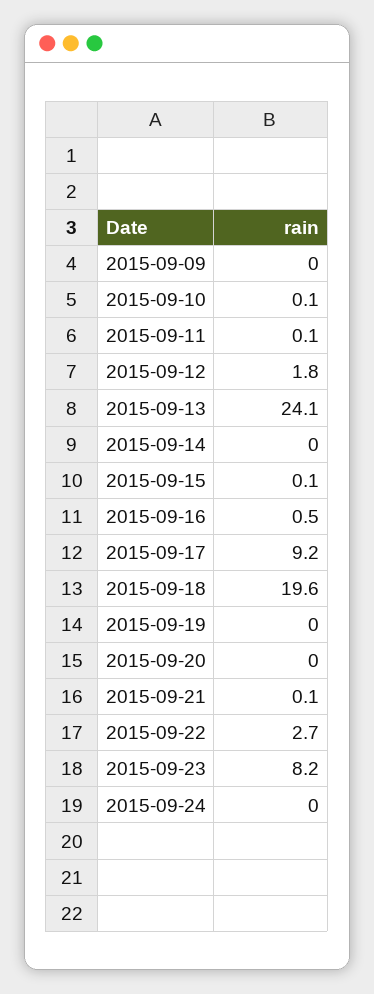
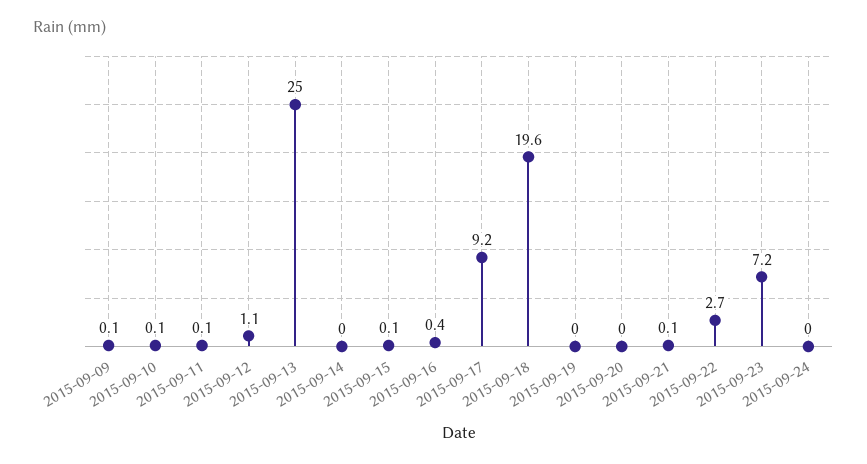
  {
-   "2015-09-09": 0,
+   "2015-09-09": 0.1,
    "2015-09-10": 0.1,
    "2015-09-11": 0.1,
-   "2015-09-12": 1.8,
+   "2015-09-12": 1.1,
-   "2015-09-13": 24.1,
+   "2015-09-13": 25,
    "2015-09-14": 0,
    "2015-09-15": 0.1,
-   "2015-09-16": 0.5,
+   "2015-09-16": 0.4,
    "2015-09-17": 9.2,
    "2015-09-18": 19.6,
    "2015-09-19": 0,
    "2015-09-20": 0,
    "2015-09-21": 0.1,
    "2015-09-22": 2.7,
-   "2015-09-23": 8.2,
+   "2015-09-23": 7.2,
    "2015-09-24": 0
  }

